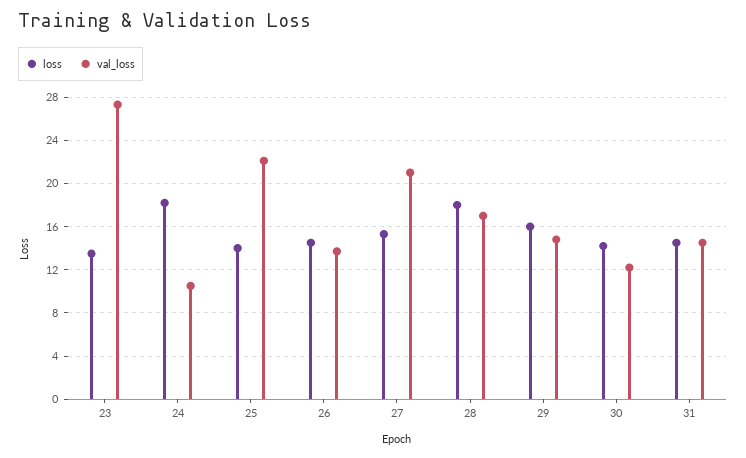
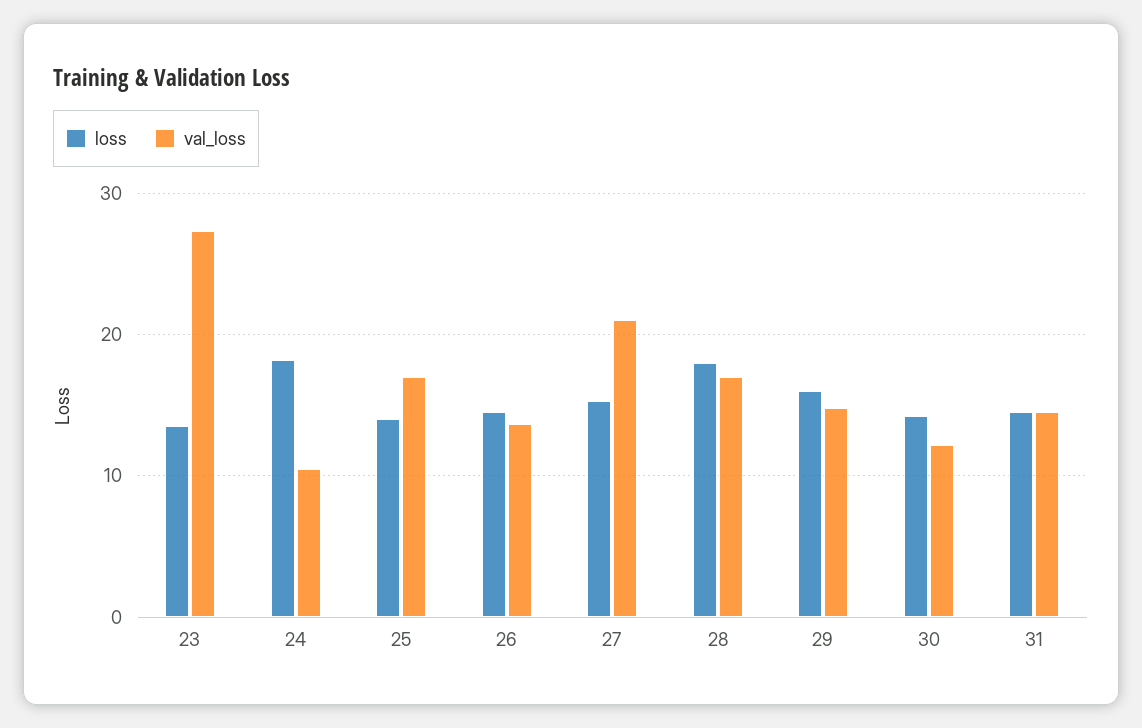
  {
    "loss": {
      "23": 14,
      "24": 18,
      "25": 14,
      "26": 15,
      "27": 15,
      "28": 18,
      "29": 16,
      "30": 14,
      "31": 15
    },
    "val_loss": {
      "23": 27,
      "24": 11,
-     "25": 22,
+     "25": 17,
      "26": 14,
      "27": 21,
      "28": 17,
      "29": 15,
      "30": 12,
      "31": 15
    }
  }

